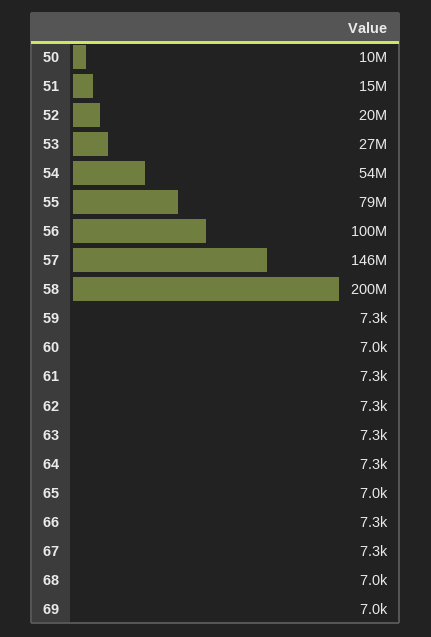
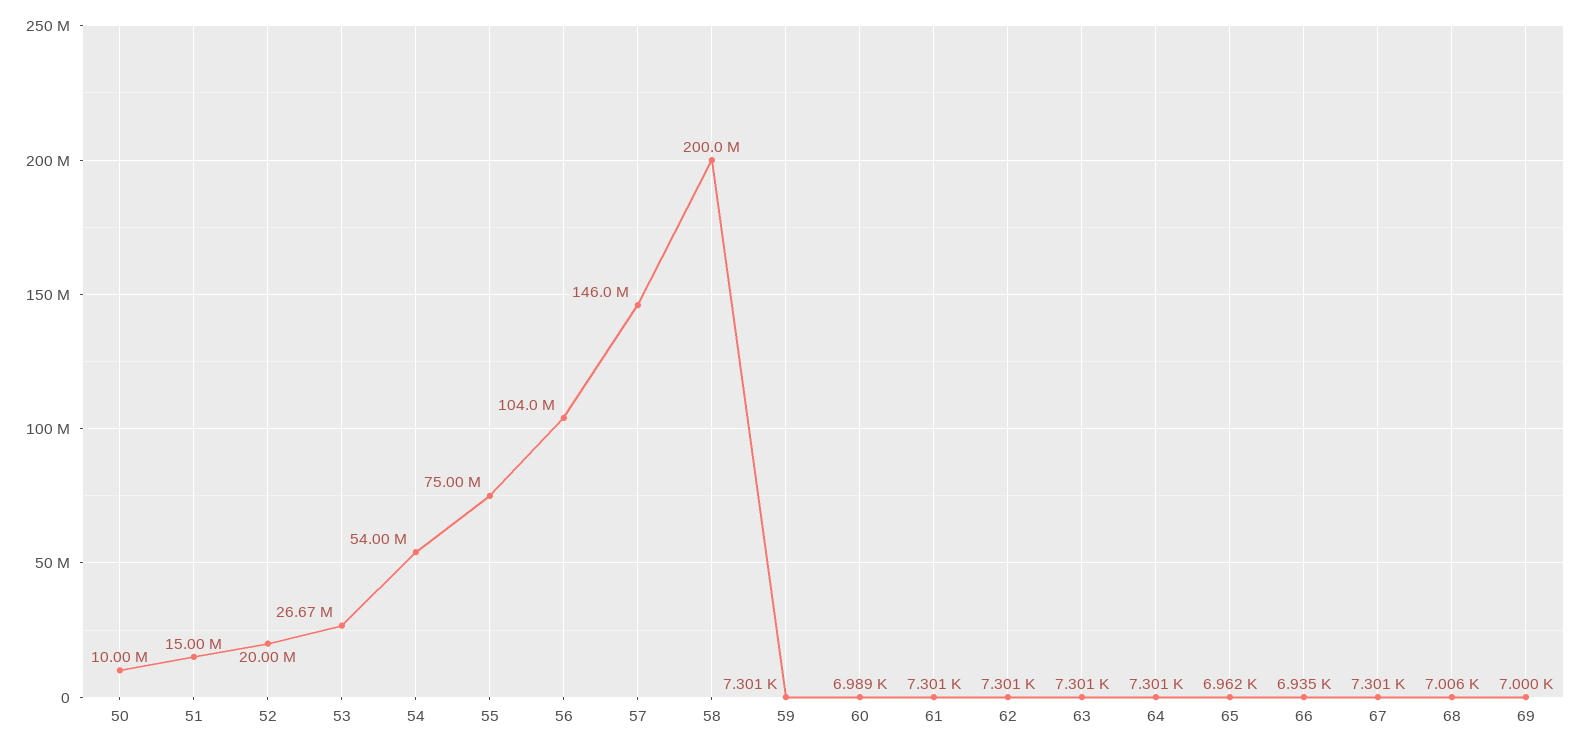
  {
    "50": 10000000,
    "51": 15000000,
    "52": 20000000,
    "53": 26670000,
    "54": 54000000,
-   "55": 79000000,
+   "55": 75000000,
-   "56": 100000000,
+   "56": 104000000,
    "57": 146000000,
    "58": 200000000,
    "59": 7301,
    "60": 6989,
    "61": 7301,
    "62": 7301,
    "63": 7301,
    "64": 7301,
    "65": 6962,
-   "66": 7300,
+   "66": 6935,
    "67": 7301,
    "68": 7006,
    "69": 7000
  }

